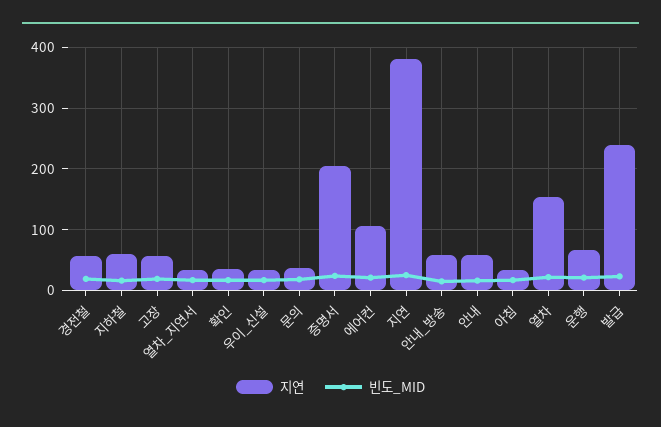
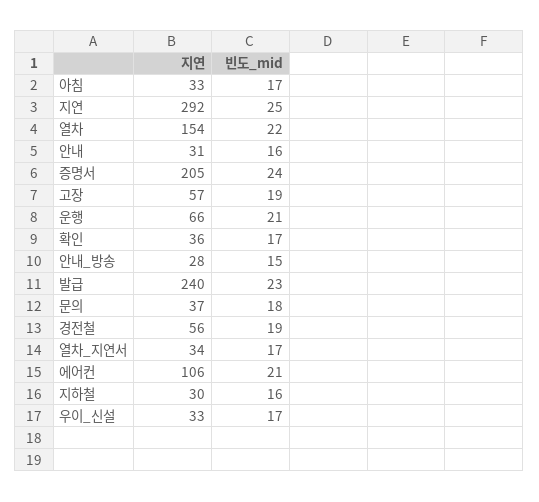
  {
    "지연": {
      "경전철": 56,
-     "지하철": 60,
+     "지하철": 30,
      "고장": 57,
      "열차_지연서": 34,
      "확인": 36,
      "우이_신설": 33,
      "문의": 37,
      "증명서": 205,
      "에어컨": 106,
-     "지연": 380,
+     "지연": 292,
-     "안내_방송": 60,
+     "안내_방송": 28,
-     "안내": 60,
+     "안내": 31,
      "아침": 33,
      "열차": 154,
      "운행": 66,
      "발급": 240
    },
    "빈도_MID": {
      "경전철": 19,
      "지하철": 16,
      "고장": 19,
      "열차_지연서": 17,
      "확인": 17,
      "우이_신설": 17,
      "문의": 18,
      "증명서": 24,
      "에어컨": 21,
      "지연": 25,
      "안내_방송": 15,
      "안내": 16,
      "아침": 17,
      "열차": 22,
      "운행": 21,
      "발급": 23
    }
  }

